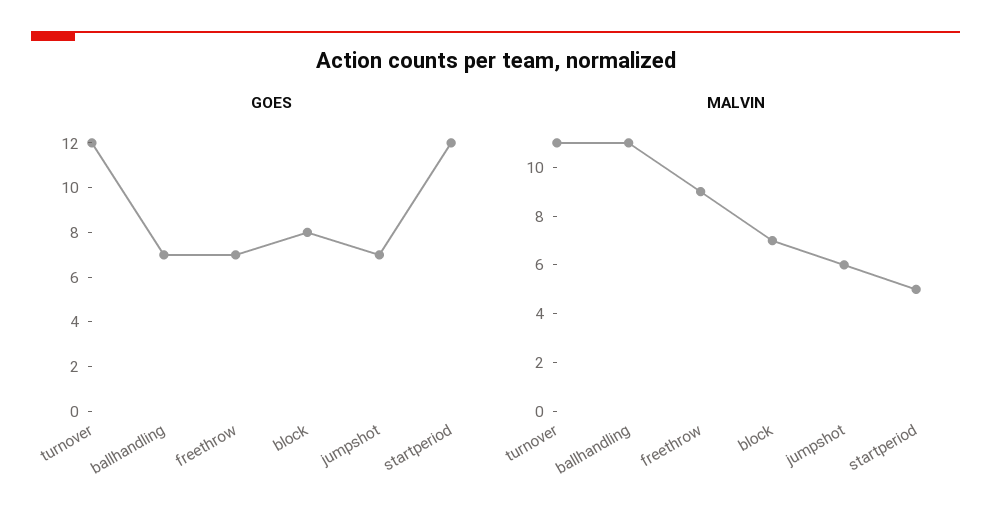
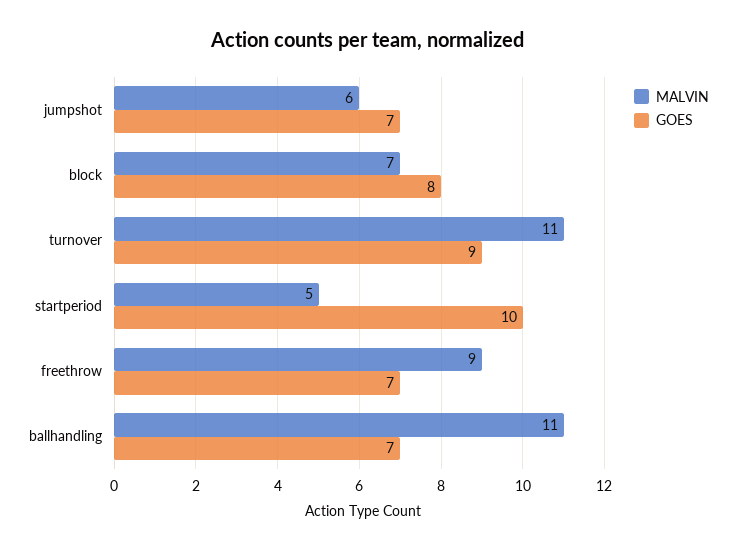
  {
    "GOES": {
-     "turnover": 12,
+     "turnover": 9,
      "ballhandling": 7,
      "freethrow": 7,
      "block": 8,
      "jumpshot": 7,
-     "startperiod": 12
+     "startperiod": 10
    },
    "MALVIN": {
      "turnover": 11,
      "ballhandling": 11,
      "freethrow": 9,
      "block": 7,
      "jumpshot": 6,
      "startperiod": 5
    }
  }

